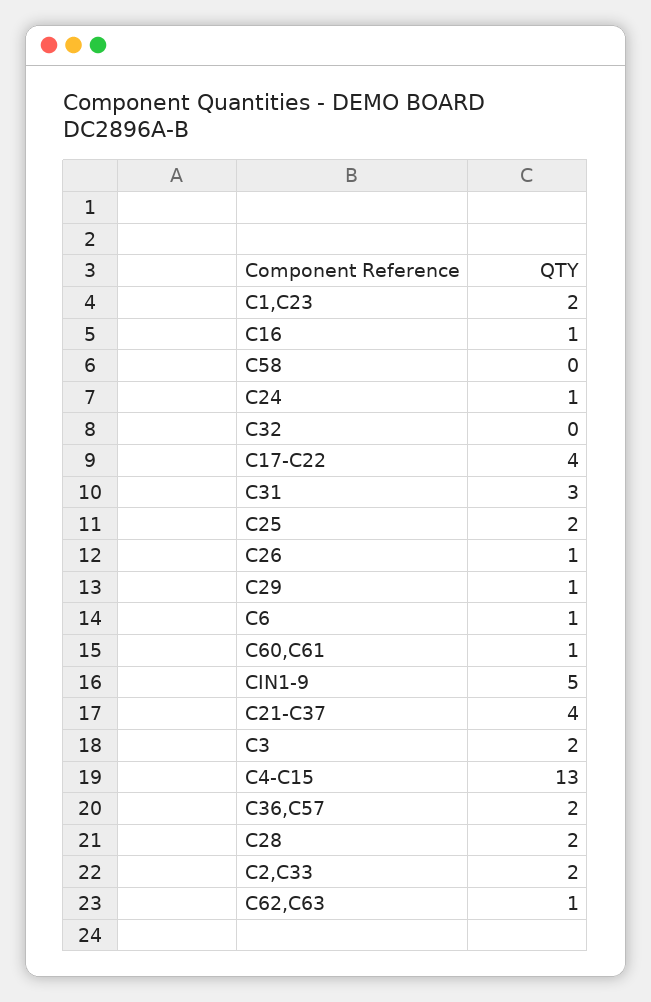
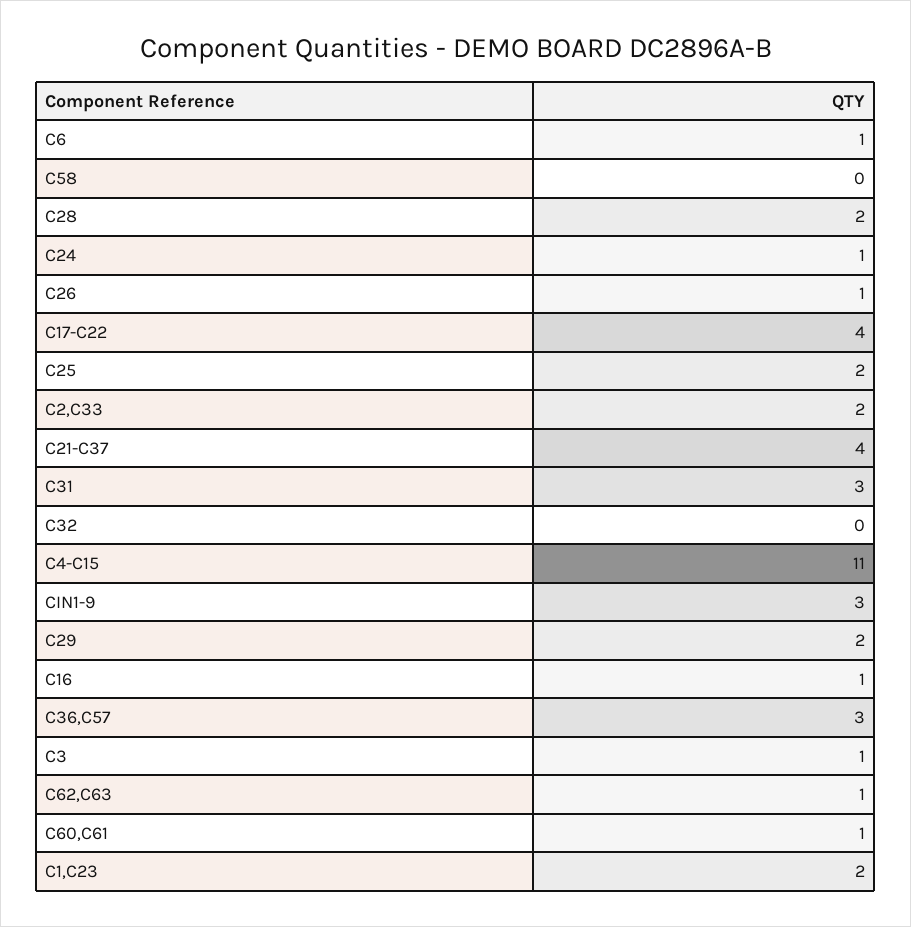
  {
    "C1,C23": 2,
    "C16": 1,
    "C58": 0,
    "C24": 1,
    "C32": 0,
    "C17-C22": 4,
    "C31": 3,
    "C25": 2,
    "C26": 1,
-   "C29": 1,
+   "C29": 2,
    "C6": 1,
    "C60,C61": 1,
-   "CIN1-9": 5,
+   "CIN1-9": 3,
    "C21-C37": 4,
-   "C3": 2,
+   "C3": 1,
-   "C4-C15": 13,
+   "C4-C15": 11,
-   "C36,C57": 2,
+   "C36,C57": 3,
    "C28": 2,
    "C2,C33": 2,
    "C62,C63": 1
  }

